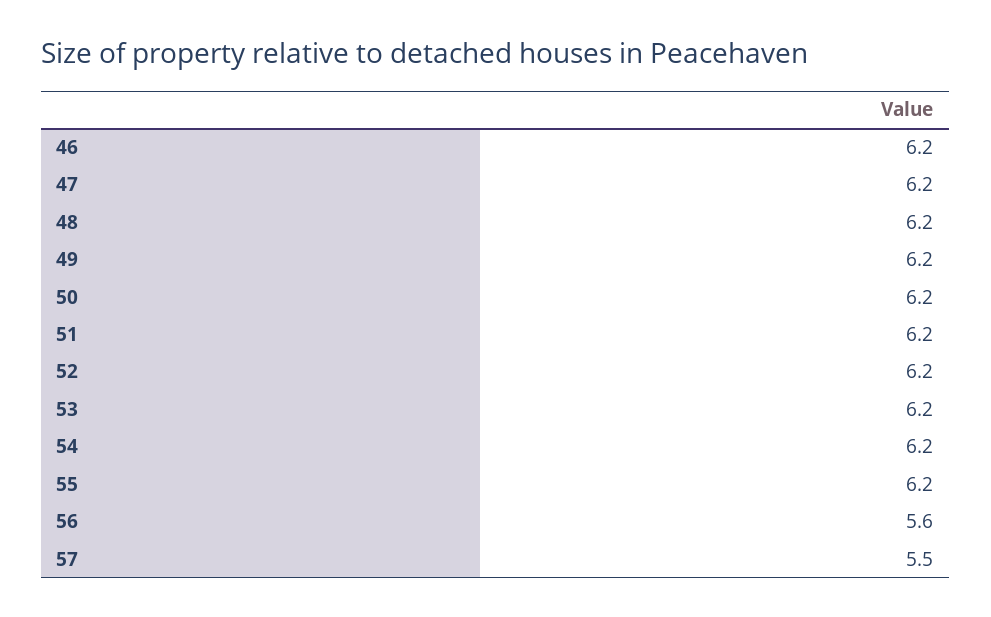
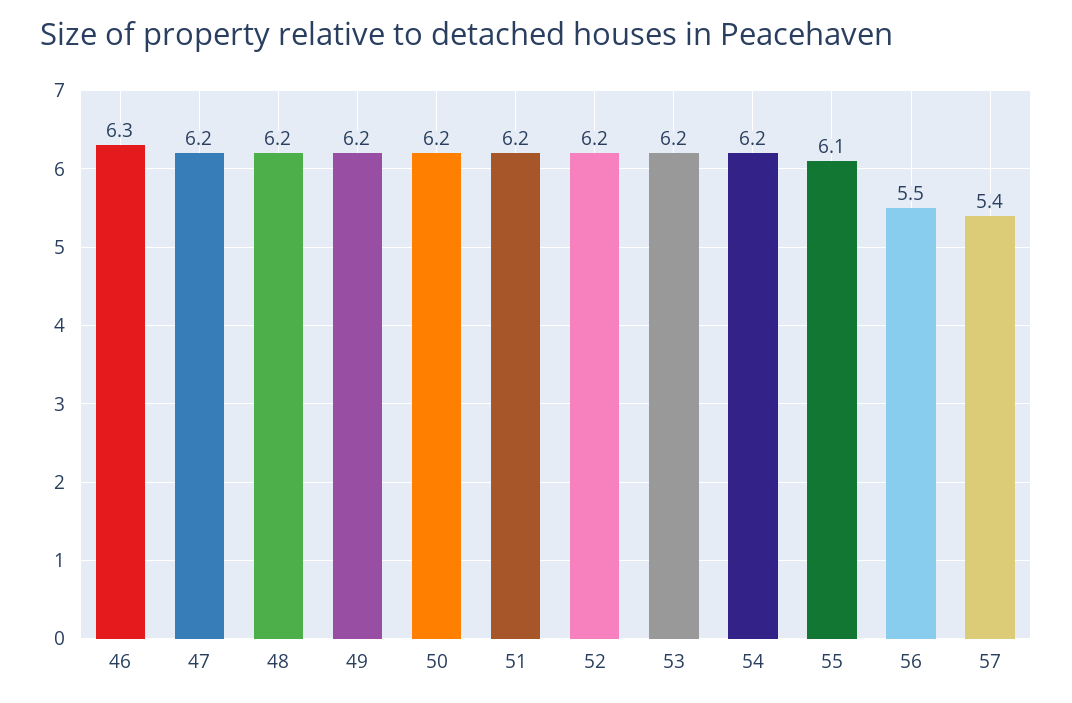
  {
-   "46": 6.2,
+   "46": 6.3,
    "47": 6.2,
    "48": 6.2,
    "49": 6.2,
    "50": 6.2,
    "51": 6.2,
    "52": 6.2,
    "53": 6.2,
    "54": 6.2,
-   "55": 6.2,
+   "55": 6.1,
-   "56": 5.6,
+   "56": 5.5,
-   "57": 5.5
+   "57": 5.4
  }

